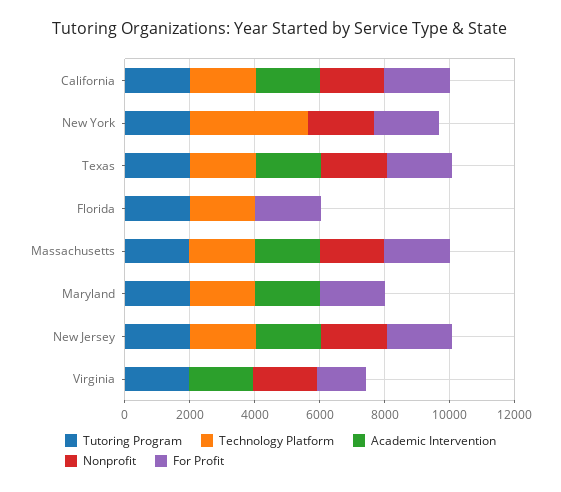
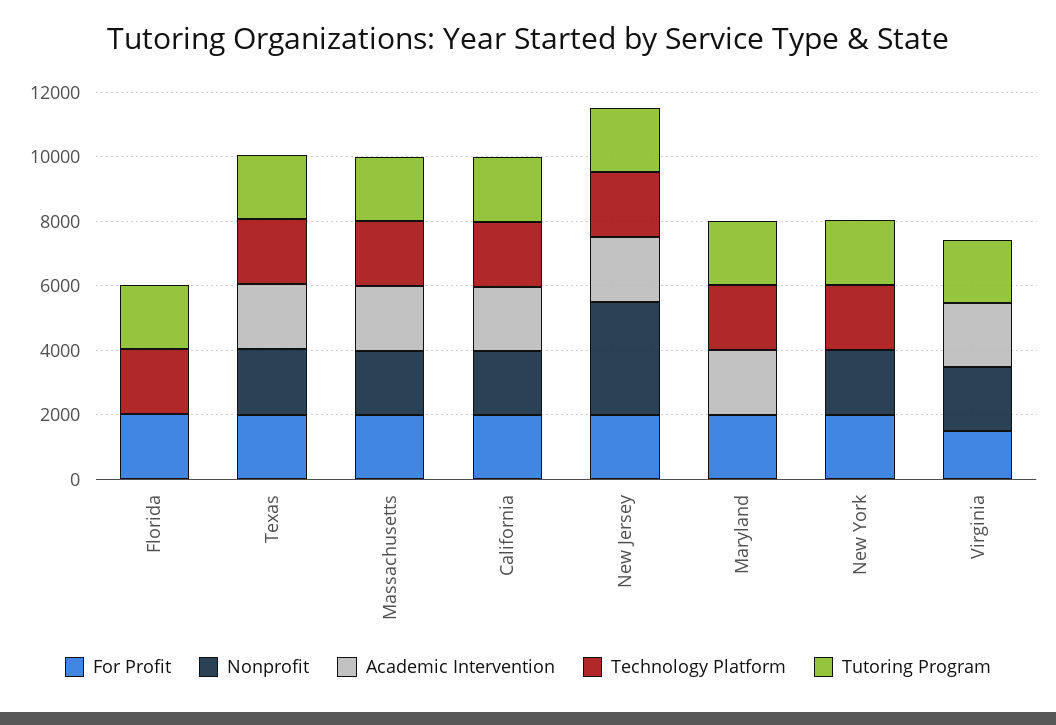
  {
    "Tutoring Program": {
      "California": 2000,
      "New York": 2000,
      "Texas": 2000,
      "Florida": 2000,
      "Massachusetts": 2000,
      "Maryland": 2000,
      "New Jersey": 2000,
      "Virginia": 2000
    },
    "Technology Platform": {
      "California": 2000,
-     "New York": 3500,
+     "New York": 2000,
      "Texas": 2000,
      "Florida": 2000,
      "Massachusetts": 2000,
      "Maryland": 2000,
      "New Jersey": 2000,
      "Virginia": 0
    },
    "Academic Intervention": {
      "California": 2000,
      "New York": 0,
      "Texas": 2000,
      "Florida": 0,
      "Massachusetts": 2000,
      "Maryland": 2000,
      "New Jersey": 2000,
      "Virginia": 2000
    },
    "Nonprofit": {
      "California": 2000,
      "New York": 2000,
      "Texas": 2000,
      "Florida": 0,
      "Massachusetts": 2000,
      "Maryland": 0,
-     "New Jersey": 2000,
+     "New Jersey": 3500,
      "Virginia": 2000
    },
    "For Profit": {
      "California": 2000,
      "New York": 2000,
      "Texas": 2000,
      "Florida": 2000,
      "Massachusetts": 2000,
      "Maryland": 2000,
      "New Jersey": 2000,
      "Virginia": 1500
    }
  }

